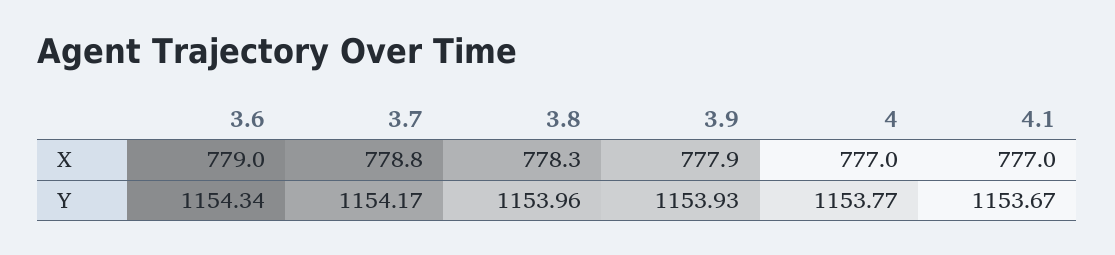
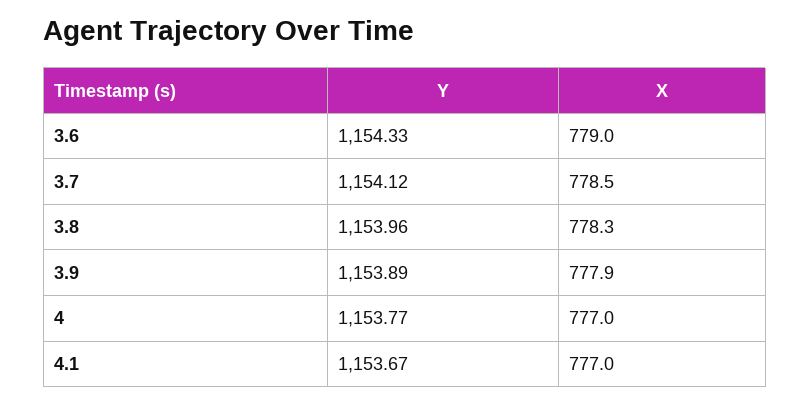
  {
    "3.6": {
      "X": 779,
-     "Y": 1154.34
+     "Y": 1154.33
    },
    "3.7": {
-     "X": 778.8,
+     "X": 778.5,
-     "Y": 1154.17
+     "Y": 1154.12
    },
    "3.8": {
      "X": 778.3,
      "Y": 1153.96
    },
    "3.9": {
      "X": 777.9,
-     "Y": 1153.93
+     "Y": 1153.89
    },
    "4": {
      "X": 777,
      "Y": 1153.77
    },
    "4.1": {
      "X": 777,
      "Y": 1153.67
    }
  }

